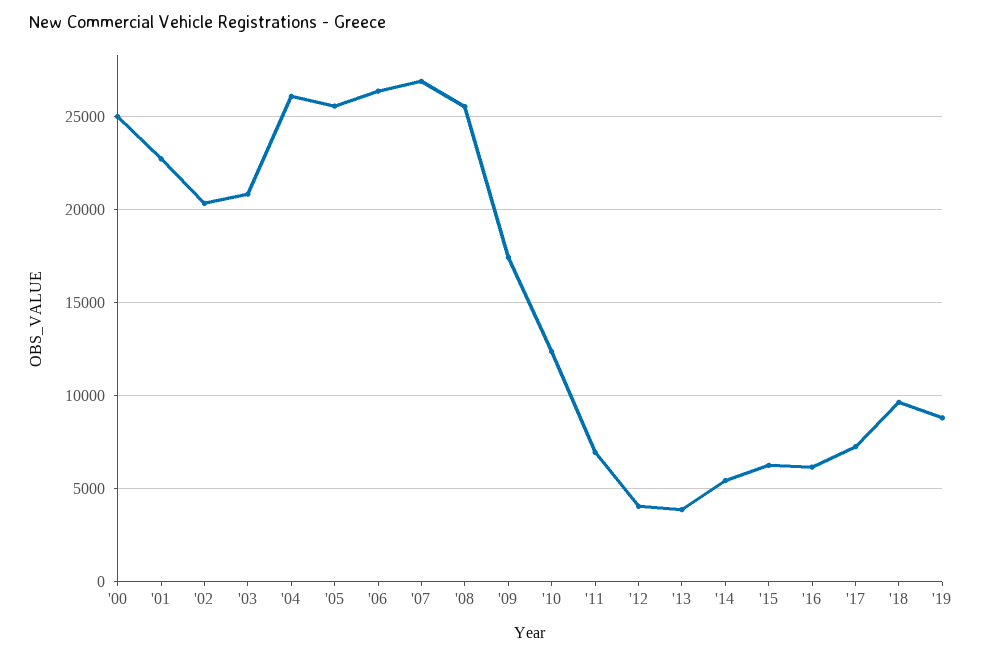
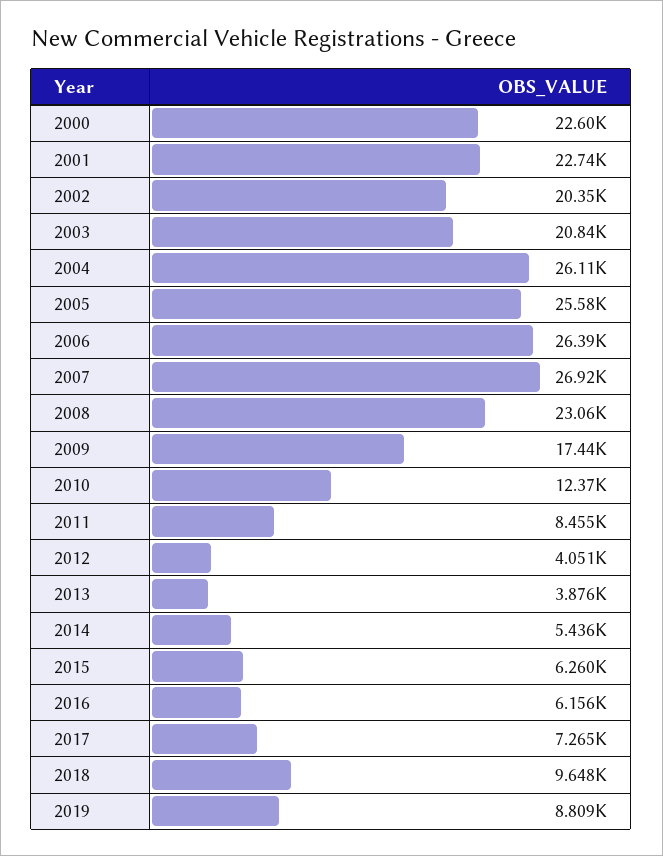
  {
-   "'00": 25000,
+   "'00": 22600,
    "'01": 22740,
    "'02": 20350,
    "'03": 20840,
    "'04": 26110,
    "'05": 25580,
    "'06": 26390,
    "'07": 26920,
-   "'08": 25500,
+   "'08": 23060,
    "'09": 17440,
    "'10": 12370,
-   "'11": 7000,
+   "'11": 8455,
    "'12": 4051,
    "'13": 3876,
    "'14": 5436,
    "'15": 6260,
    "'16": 6156,
    "'17": 7265,
    "'18": 9648,
    "'19": 8809
  }

